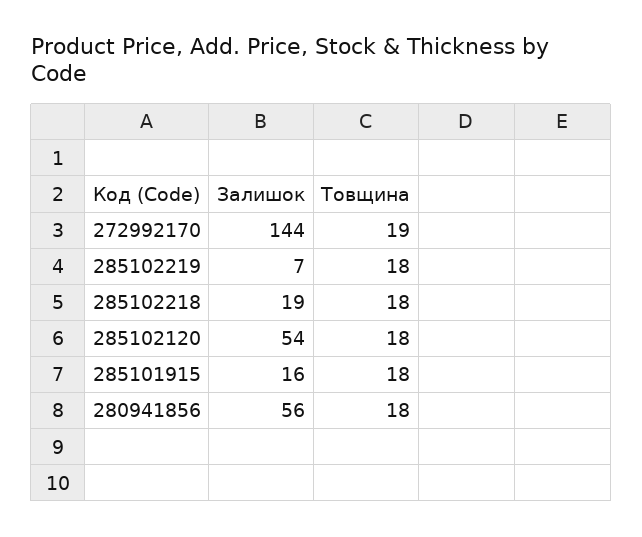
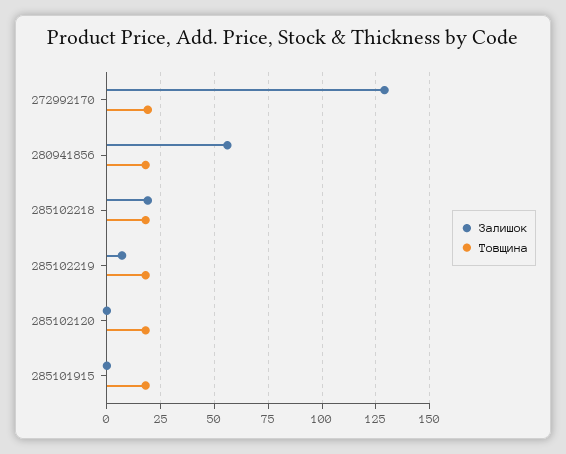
  {
    "Залишок": {
-     "272992170": 144,
+     "272992170": 130,
      "285102219": 7,
      "285102218": 19,
-     "285102120": 54,
+     "285102120": 0,
-     "285101915": 16,
+     "285101915": 0,
      "280941856": 56
    },
    "Товщина": {
      "272992170": 19,
      "285102219": 18,
      "285102218": 18,
      "285102120": 18,
      "285101915": 18,
      "280941856": 18
    }
  }

